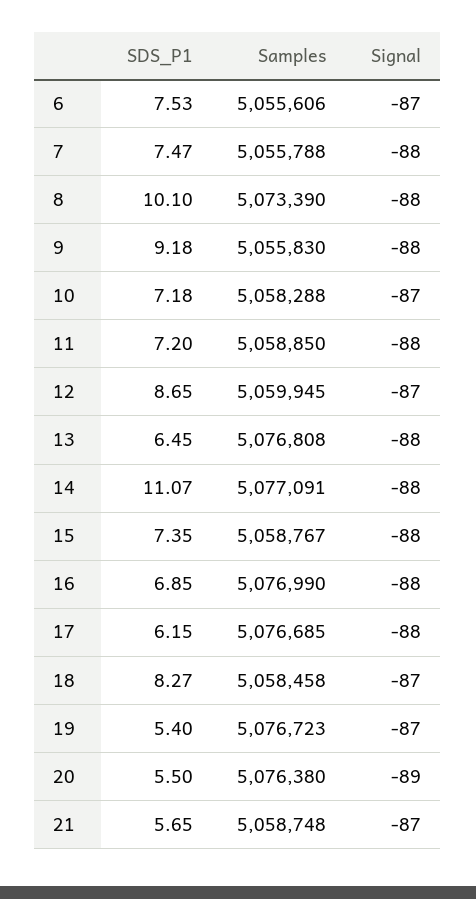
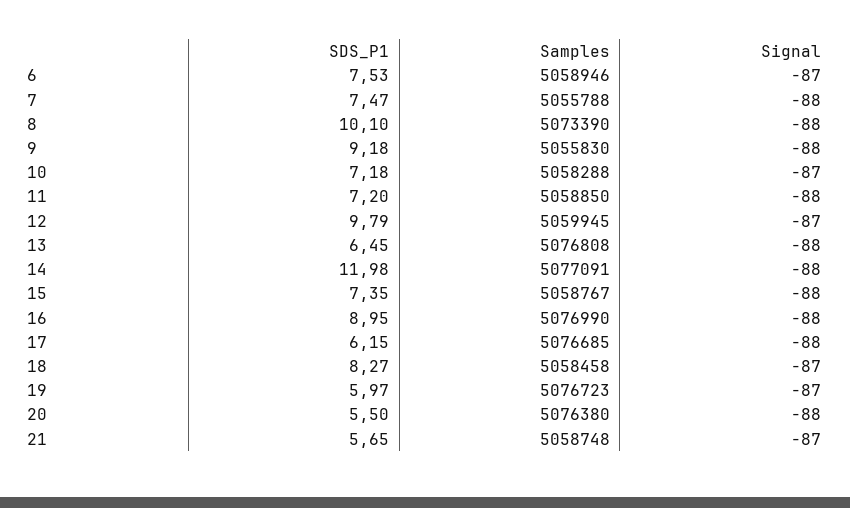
  {
    "SDS_P1": {
      "6": 7.53,
      "7": 7.47,
      "8": 10.1,
      "9": 9.18,
      "10": 7.18,
      "11": 7.2,
-     "12": 8.65,
+     "12": 9.79,
      "13": 6.45,
-     "14": 11.07,
+     "14": 11.98,
      "15": 7.35,
-     "16": 6.85,
+     "16": 8.95,
      "17": 6.15,
      "18": 8.27,
-     "19": 5.4,
+     "19": 5.97,
      "20": 5.5,
      "21": 5.65
    },
    "Samples": {
-     "6": 5055606,
+     "6": 5058946,
      "7": 5055788,
      "8": 5073390,
      "9": 5055830,
      "10": 5058288,
      "11": 5058850,
      "12": 5059945,
      "13": 5076808,
      "14": 5077091,
      "15": 5058767,
      "16": 5076990,
      "17": 5076685,
      "18": 5058458,
      "19": 5076723,
      "20": 5076380,
      "21": 5058748
    },
    "Signal": {
      "6": -87,
      "7": -88,
      "8": -88,
      "9": -88,
      "10": -87,
      "11": -88,
      "12": -87,
      "13": -88,
      "14": -88,
      "15": -88,
      "16": -88,
      "17": -88,
      "18": -87,
      "19": -87,
-     "20": -89,
+     "20": -88,
      "21": -87
    }
  }

